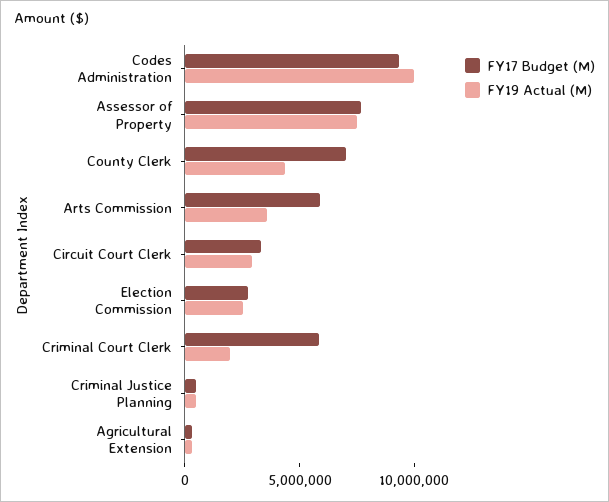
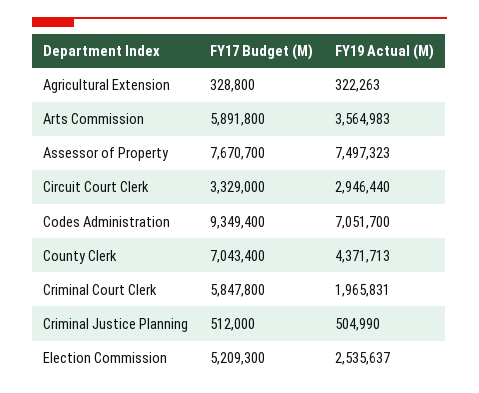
  {
    "FY17 Budget (M)": {
      "Codes Administration": 9349400,
      "Assessor of Property": 7670700,
      "County Clerk": 7043400,
      "Arts Commission": 5891800,
      "Circuit Court Clerk": 3329000,
-     "Election Commission": 3000000,
+     "Election Commission": 5209300,
      "Criminal Court Clerk": 5847800,
      "Criminal Justice Planning": 512000,
      "Agricultural Extension": 328800
    },
    "FY19 Actual (M)": {
-     "Codes Administration": 10000000,
+     "Codes Administration": 7051700,
      "Assessor of Property": 7497323,
      "County Clerk": 4371713,
      "Arts Commission": 3564983,
      "Circuit Court Clerk": 2946440,
      "Election Commission": 2535637,
      "Criminal Court Clerk": 1965831,
      "Criminal Justice Planning": 504990,
      "Agricultural Extension": 322263
    }
  }

